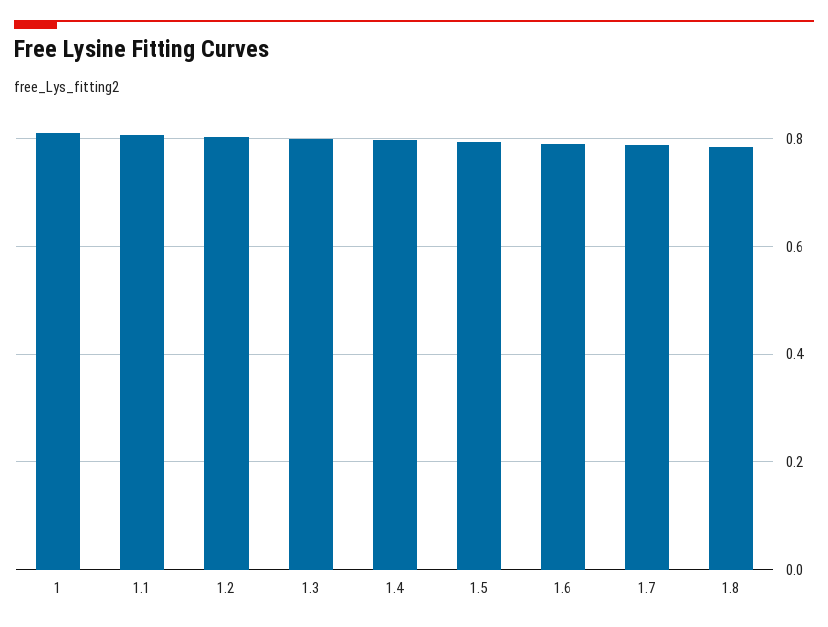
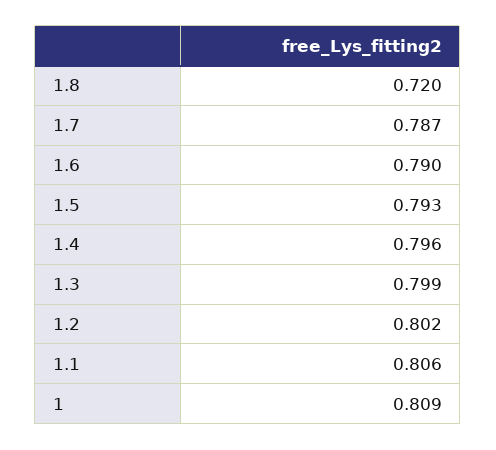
  {
    "1": 0.809,
    "1.1": 0.806,
    "1.2": 0.802,
    "1.3": 0.799,
    "1.4": 0.796,
    "1.5": 0.793,
    "1.6": 0.79,
    "1.7": 0.787,
-   "1.8": 0.78
+   "1.8": 0.72
  }

